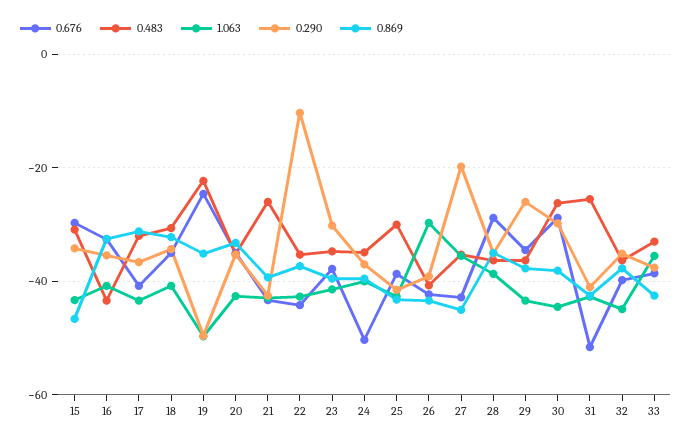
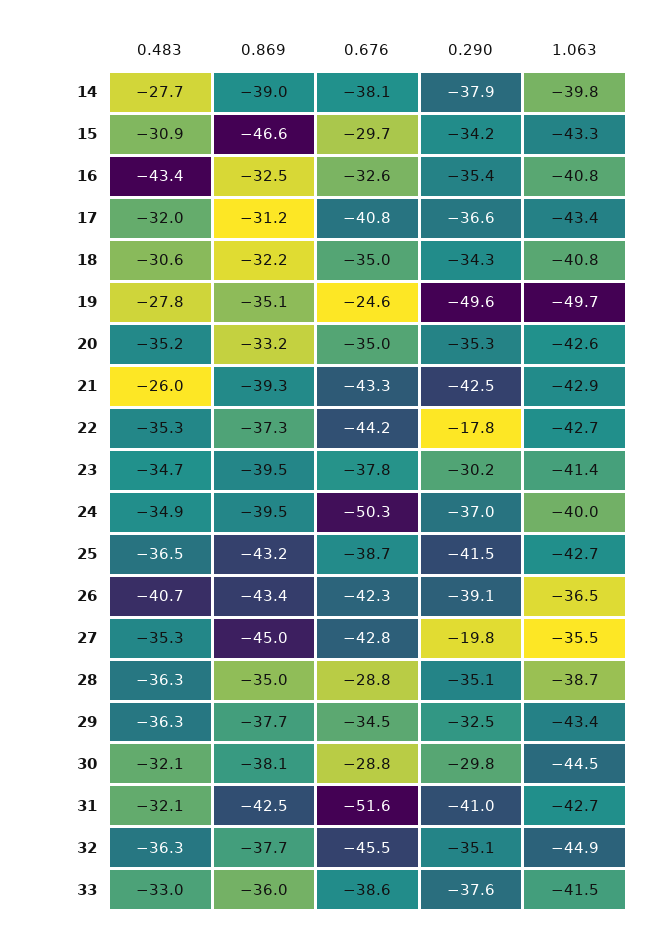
  {
    "0.676": {
      "15": -29.7,
      "16": -32.6,
      "17": -40.8,
      "18": -35,
      "19": -24.6,
      "20": -35,
      "21": -43.3,
      "22": -44.2,
      "23": -37.8,
      "24": -50.3,
      "25": -38.7,
      "26": -42.3,
      "27": -42.8,
      "28": -28.8,
      "29": -34.5,
      "30": -28.8,
      "31": -51.6,
-     "32": -40,
+     "32": -45.5,
-     "33": -38.6
+     "33": -38.6,
+     "14": -38.1
    },
    "0.483": {
      "15": -30.9,
      "16": -43.4,
      "17": -32,
      "18": -30.6,
-     "19": -22,
+     "19": -27.8,
      "20": -35.2,
      "21": -26,
      "22": -35.3,
      "23": -34.7,
      "24": -34.9,
-     "25": -30,
+     "25": -36.5,
      "26": -40.7,
      "27": -35.3,
      "28": -36.3,
      "29": -36.3,
-     "30": -26,
+     "30": -32.1,
-     "31": -26,
+     "31": -32.1,
      "32": -36.3,
-     "33": -33
+     "33": -33,
+     "14": -27.7
    },
    "1.063": {
      "15": -43.3,
      "16": -40.8,
      "17": -43.4,
      "18": -40.8,
      "19": -49.7,
      "20": -42.6,
      "21": -42.9,
      "22": -42.7,
      "23": -41.4,
      "24": -40,
      "25": -42.7,
-     "26": -30,
+     "26": -36.5,
      "27": -35.5,
      "28": -38.7,
      "29": -43.4,
      "30": -44.5,
      "31": -42.7,
      "32": -44.9,
-     "33": -36
+     "33": -41.5,
+     "14": -39.8
    },
    "0.290": {
      "15": -34.2,
      "16": -35.4,
      "17": -36.6,
      "18": -34.3,
      "19": -49.6,
      "20": -35.3,
      "21": -42.5,
-     "22": -10,
+     "22": -17.8,
      "23": -30.2,
      "24": -37,
      "25": -41.5,
      "26": -39.1,
      "27": -19.8,
      "28": -35.1,
-     "29": -26,
+     "29": -32.5,
      "30": -29.8,
      "31": -41,
      "32": -35.1,
-     "33": -37.6
+     "33": -37.6,
+     "14": -37.9
    },
    "0.869": {
      "15": -46.6,
      "16": -32.5,
      "17": -31.2,
      "18": -32.2,
      "19": -35.1,
      "20": -33.2,
      "21": -39.3,
      "22": -37.3,
      "23": -39.5,
      "24": -39.5,
      "25": -43.2,
      "26": -43.4,
      "27": -45,
      "28": -35,
      "29": -37.7,
      "30": -38.1,
      "31": -42.5,
      "32": -37.7,
-     "33": -42
+     "33": -36,
+     "14": -39
    }
  }

